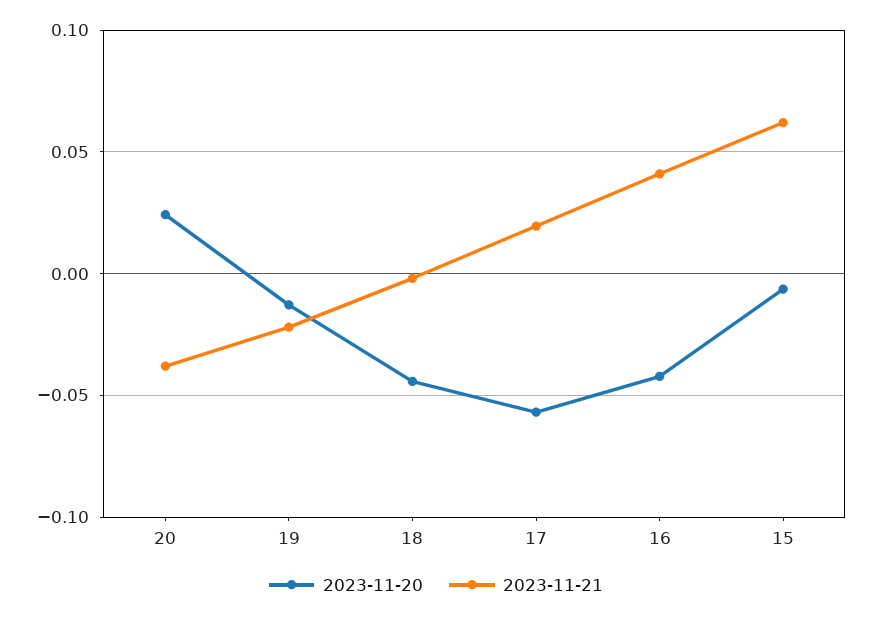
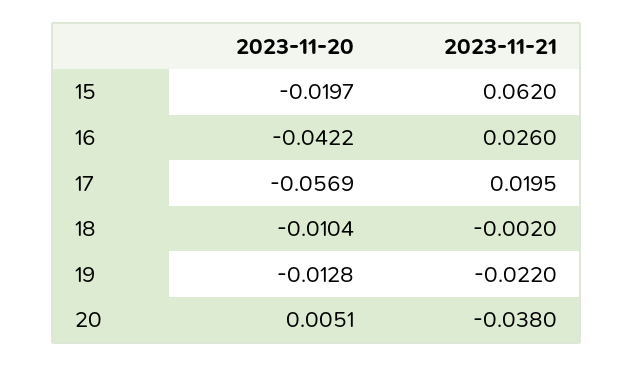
  {
    "2023-11-20": {
-     "20": 0.025,
+     "20": 0.0051,
      "19": -0.0128,
-     "18": -0.045,
+     "18": -0.0104,
      "17": -0.0569,
      "16": -0.0422,
-     "15": -0.005
+     "15": -0.0197
    },
    "2023-11-21": {
      "20": -0.038,
      "19": -0.022,
      "18": -0.002,
      "17": 0.0195,
-     "16": 0.04,
+     "16": 0.026,
      "15": 0.062
    }
  }

